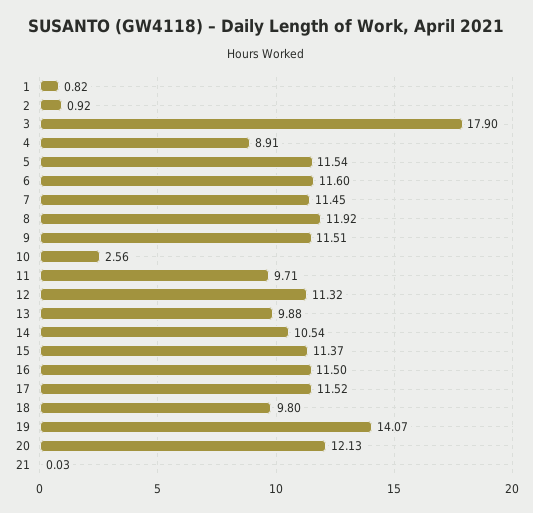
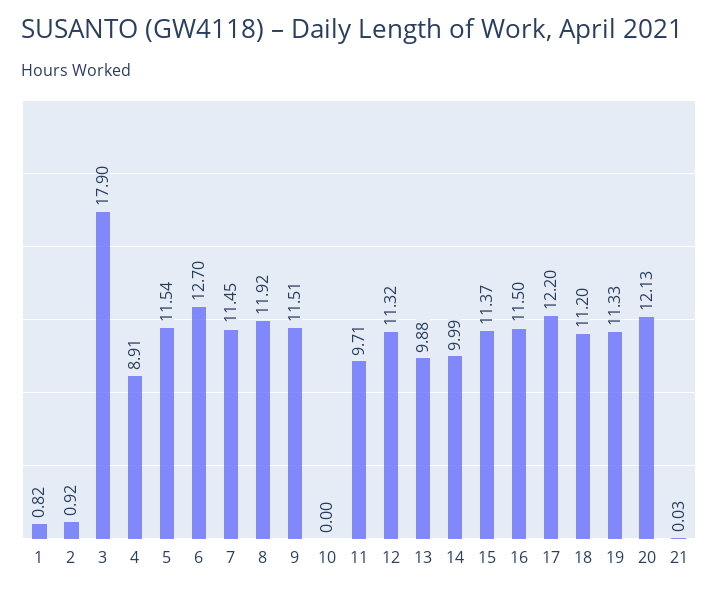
  {
    "1": 0.82,
    "2": 0.92,
    "3": 17.9,
    "4": 8.91,
    "5": 11.54,
-   "6": 11.6,
+   "6": 12.7,
    "7": 11.45,
    "8": 11.92,
    "9": 11.51,
-   "10": 2.56,
+   "10": 0,
    "11": 9.71,
    "12": 11.32,
    "13": 9.88,
-   "14": 10.54,
+   "14": 9.99,
    "15": 11.37,
    "16": 11.5,
-   "17": 11.52,
+   "17": 12.2,
-   "18": 9.8,
+   "18": 11.2,
-   "19": 14.07,
+   "19": 11.33,
    "20": 12.13,
    "21": 0.03
  }

